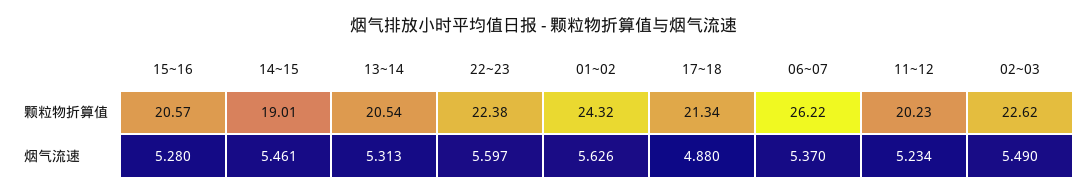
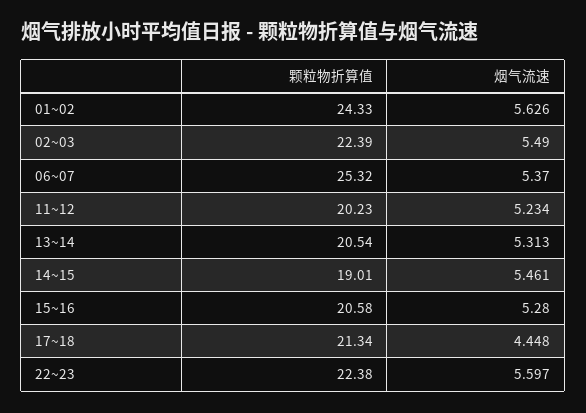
  {
    "15~16": {
-     "颗粒物折算值": 20.57,
+     "颗粒物折算值": 20.58,
      "烟气流速": 5.28
    },
    "14~15": {
      "颗粒物折算值": 19.01,
      "烟气流速": 5.461
    },
    "13~14": {
      "颗粒物折算值": 20.54,
      "烟气流速": 5.313
    },
    "22~23": {
      "颗粒物折算值": 22.38,
      "烟气流速": 5.597
    },
    "01~02": {
-     "颗粒物折算值": 24.32,
+     "颗粒物折算值": 24.33,
      "烟气流速": 5.626
    },
    "17~18": {
      "颗粒物折算值": 21.34,
-     "烟气流速": 4.88
+     "烟气流速": 4.448
    },
    "06~07": {
-     "颗粒物折算值": 26.22,
+     "颗粒物折算值": 25.32,
      "烟气流速": 5.37
    },
    "11~12": {
      "颗粒物折算值": 20.23,
      "烟气流速": 5.234
    },
    "02~03": {
-     "颗粒物折算值": 22.62,
+     "颗粒物折算值": 22.39,
      "烟气流速": 5.49
    }
  }

